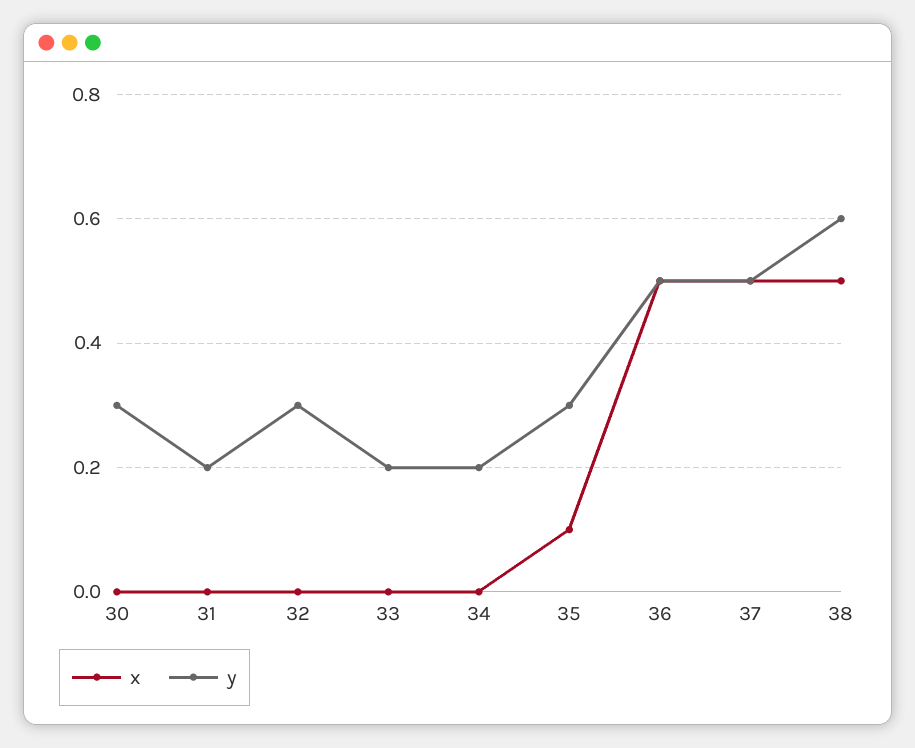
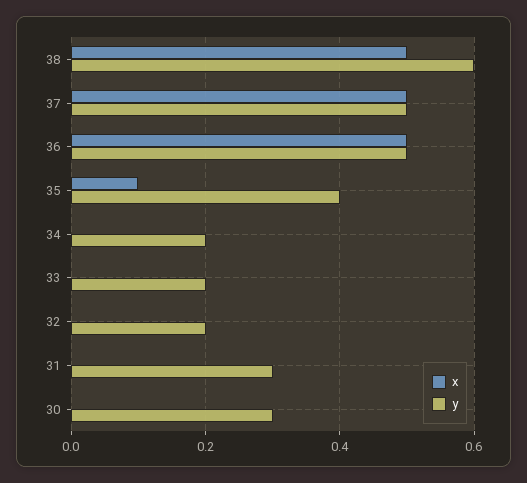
  {
    "x": {
      "30": 0,
      "31": 0,
      "32": 0,
      "33": 0,
      "34": 0,
      "35": 0.1,
      "36": 0.5,
      "37": 0.5,
      "38": 0.5
    },
    "y": {
      "30": 0.3,
-     "31": 0.2,
+     "31": 0.3,
-     "32": 0.3,
+     "32": 0.2,
      "33": 0.2,
      "34": 0.2,
-     "35": 0.3,
+     "35": 0.4,
      "36": 0.5,
      "37": 0.5,
      "38": 0.6
    }
  }

